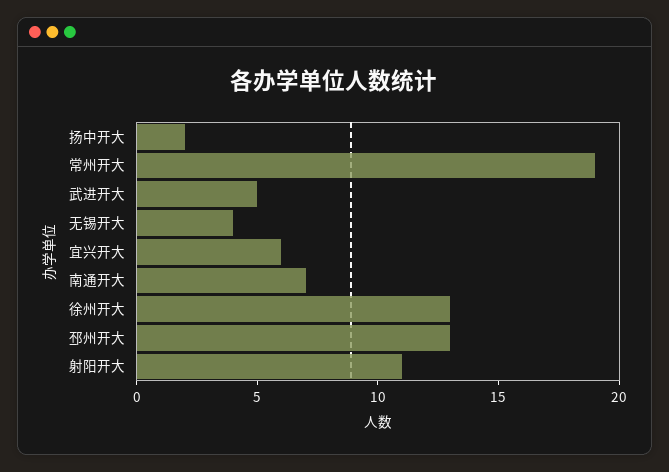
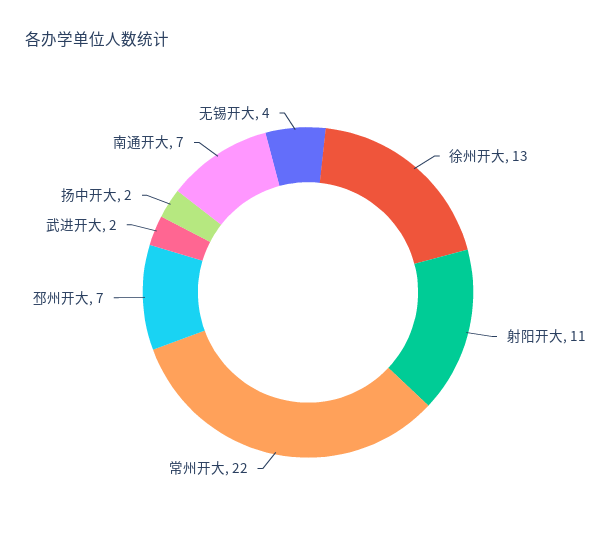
  {
    "扬中开大": 2,
-   "常州开大": 19,
+   "常州开大": 22,
-   "武进开大": 5,
+   "武进开大": 2,
    "无锡开大": 4,
-   "宜兴开大": 6,
    "南通开大": 7,
    "徐州开大": 13,
-   "邳州开大": 13,
+   "邳州开大": 7,
    "射阳开大": 11
  }

